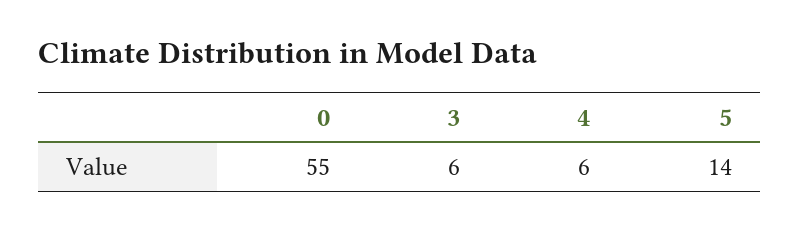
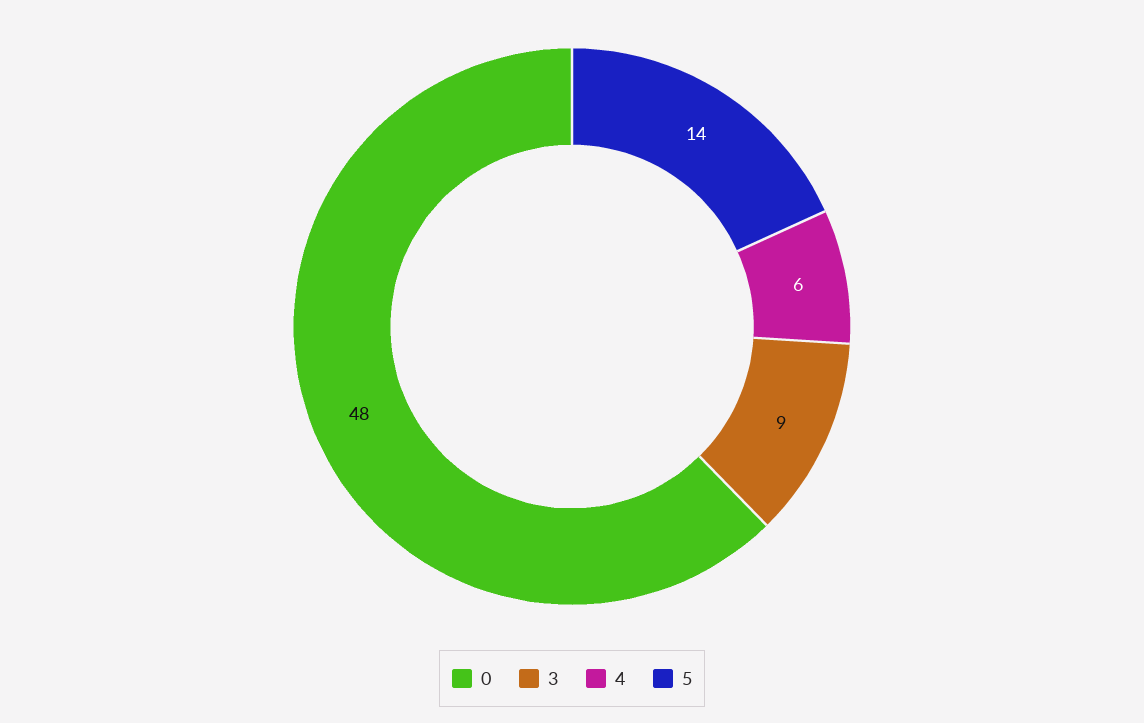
  {
-   "0": 55,
+   "0": 48,
-   "3": 6,
+   "3": 9,
    "4": 6,
    "5": 14
  }

